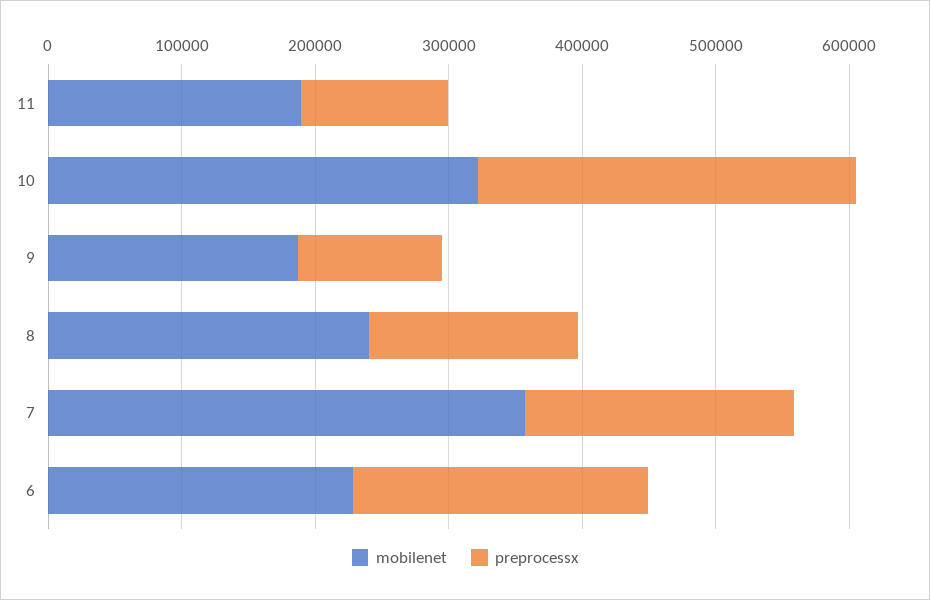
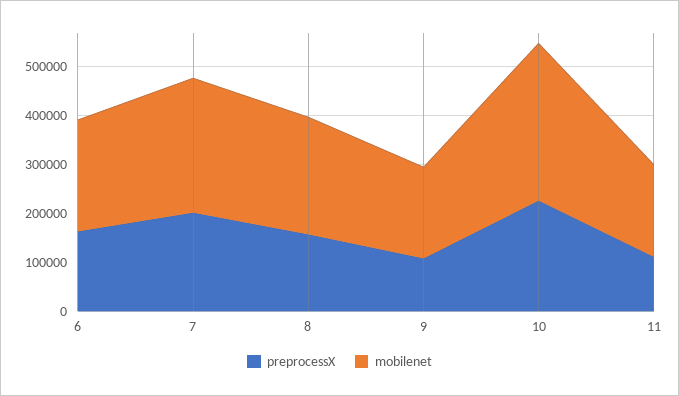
  {
    "mobilenet": {
      "11": 180000,
      "10": 320000,
      "9": 180000,
      "8": 240000,
-     "7": 360000,
+     "7": 280000,
      "6": 220000
    },
    "preprocessx": {
      "11": 120000,
-     "10": 280000,
+     "10": 220000,
      "9": 100000,
      "8": 160000,
      "7": 200000,
-     "6": 220000
+     "6": 160000
    }
  }

